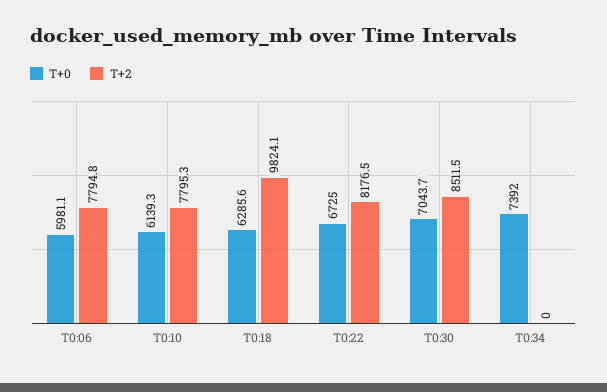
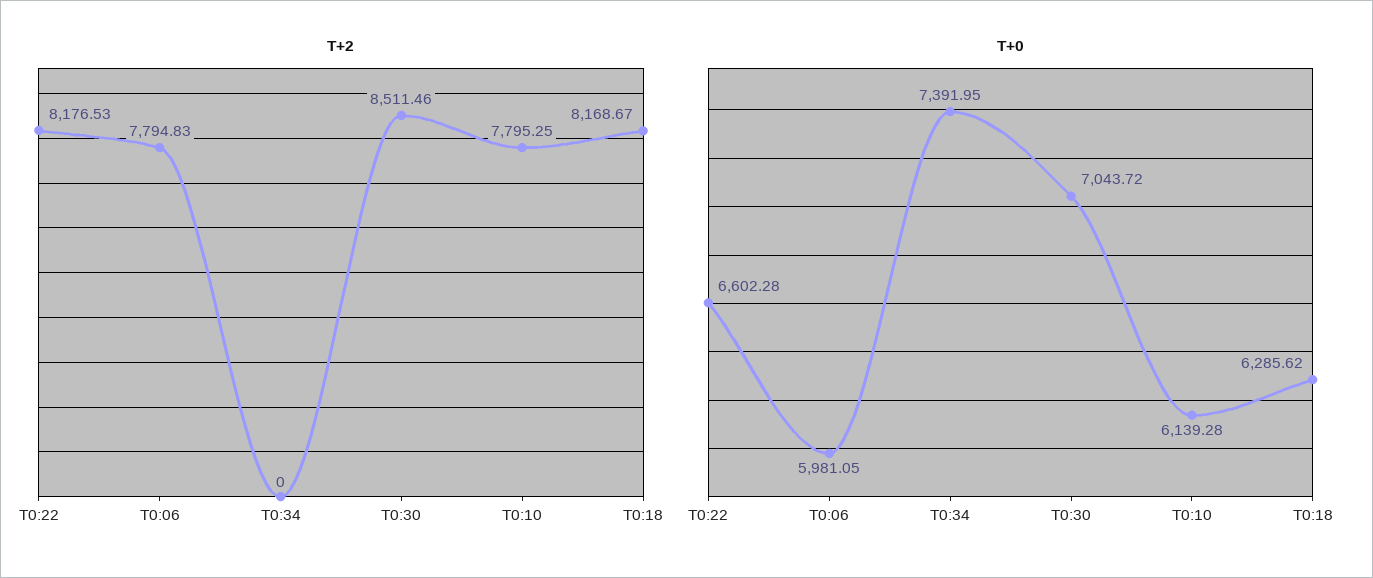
  {
    "T+0": {
      "T0:06": 5981.05,
      "T0:10": 6139.28,
      "T0:18": 6285.62,
-     "T0:22": 6725,
+     "T0:22": 6602.28,
      "T0:30": 7043.72,
      "T0:34": 7391.95
    },
    "T+2": {
      "T0:06": 7794.83,
      "T0:10": 7795.25,
-     "T0:18": 9824.1,
+     "T0:18": 8168.67,
      "T0:22": 8176.53,
      "T0:30": 8511.46,
      "T0:34": 0
    }
  }

